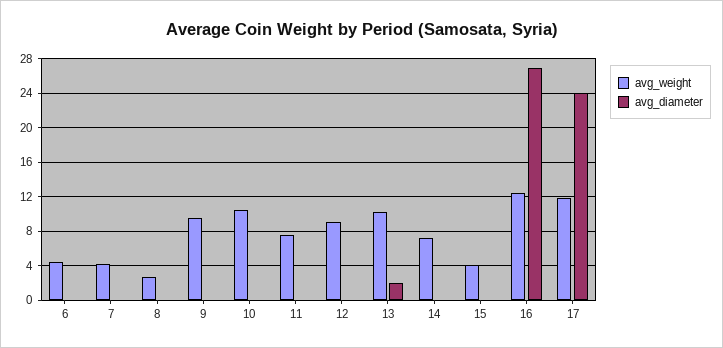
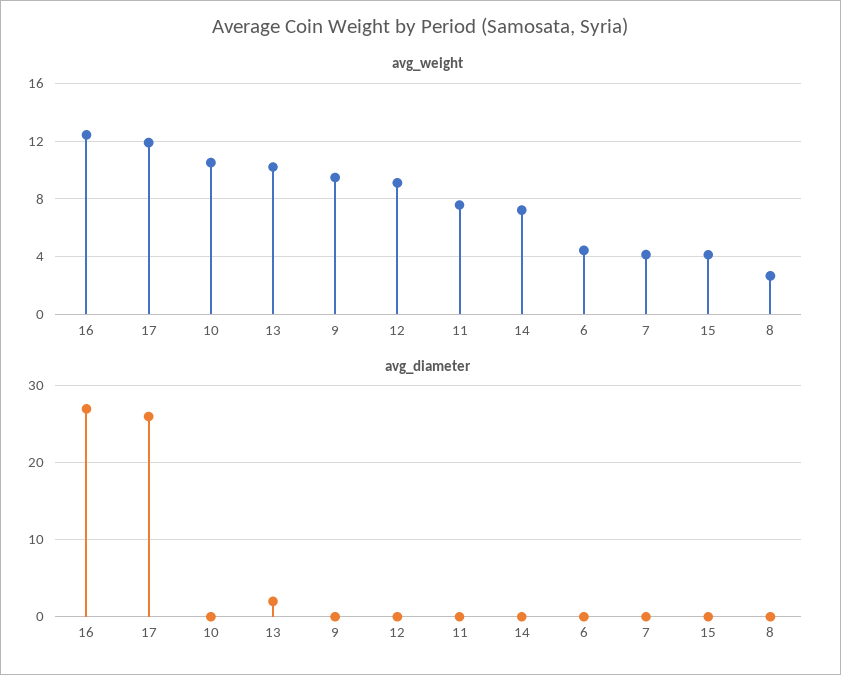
  {
    "avg_weight": {
      "6": 4.5,
      "7": 4,
      "8": 2.5,
      "9": 9.5,
      "10": 10.5,
      "11": 7.5,
      "12": 9,
      "13": 10,
      "14": 7,
      "15": 4,
      "16": 12.5,
      "17": 12
    },
    "avg_diameter": {
      "6": 0,
      "7": 0,
      "8": 0,
      "9": 0,
      "10": 0,
      "11": 0,
      "12": 0,
      "13": 2,
      "14": 0,
      "15": 0,
      "16": 27,
-     "17": 24
+     "17": 26
    }
  }

